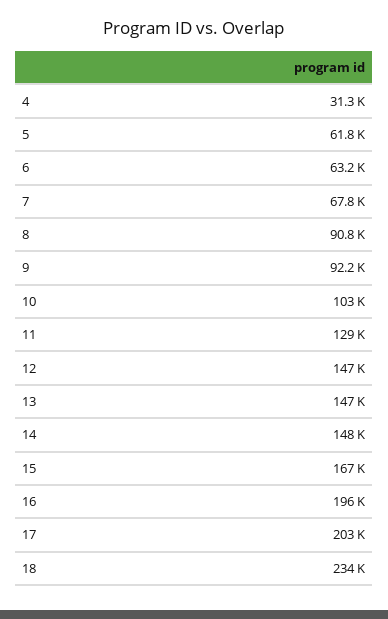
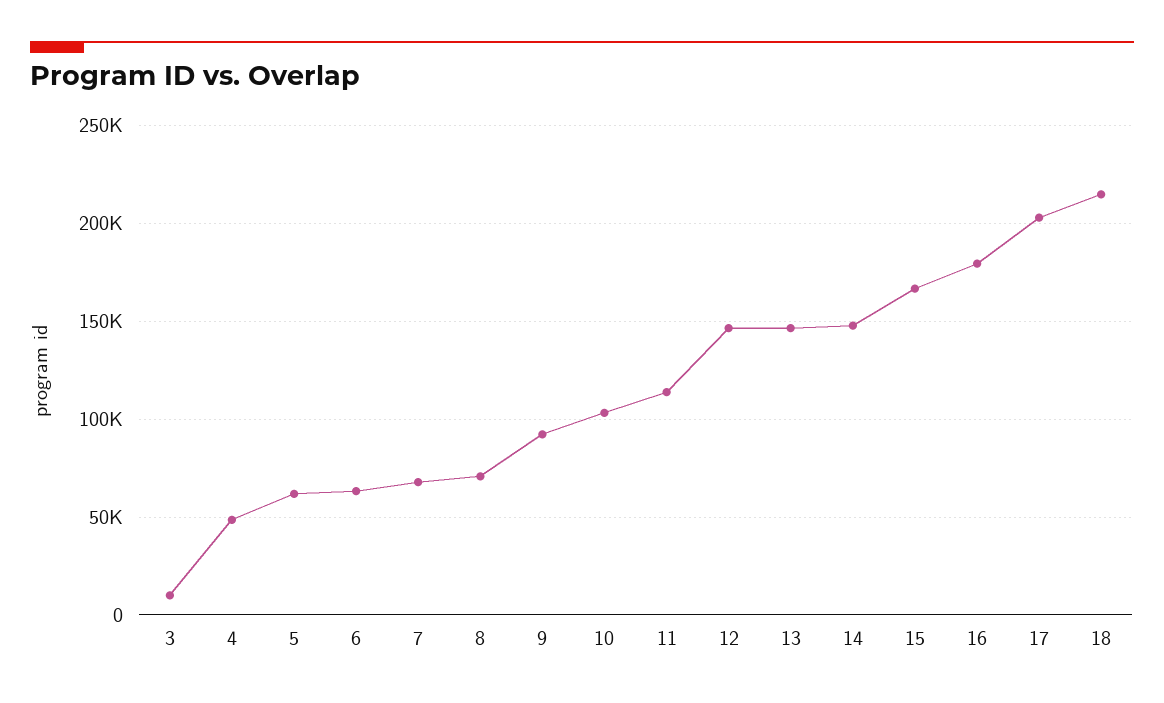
  {
-   "4": 31300,
+   "4": 50000,
    "5": 61800,
    "6": 63200,
    "7": 67800,
-   "8": 90800,
+   "8": 70000,
    "9": 92200,
    "10": 103000,
-   "11": 129000,
+   "11": 115000,
    "12": 147000,
    "13": 147000,
    "14": 148000,
    "15": 167000,
-   "16": 196000,
+   "16": 180000,
    "17": 203000,
-   "18": 234000
+   "18": 215000,
+   "3": 10000
  }

